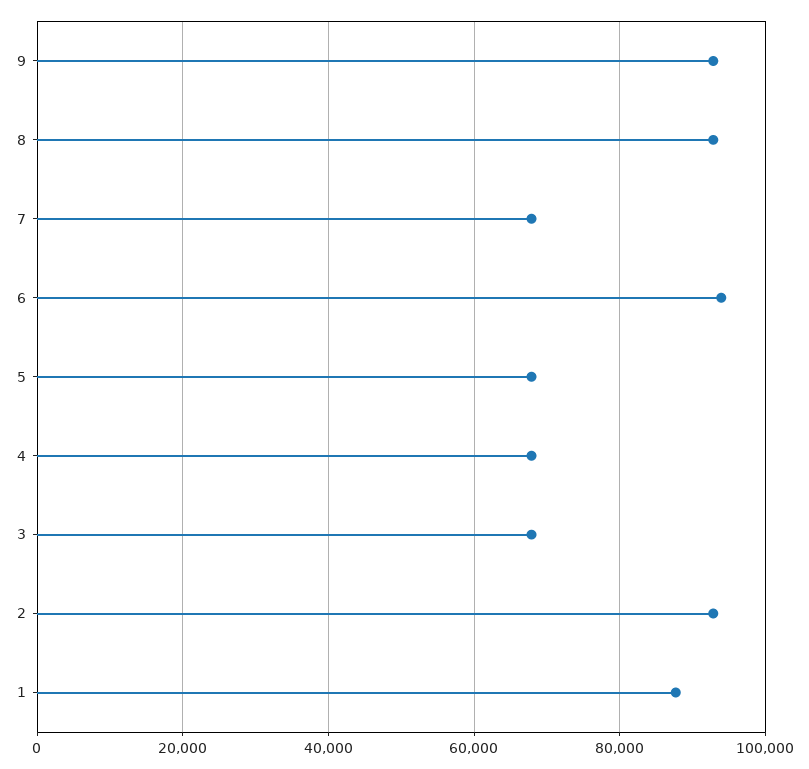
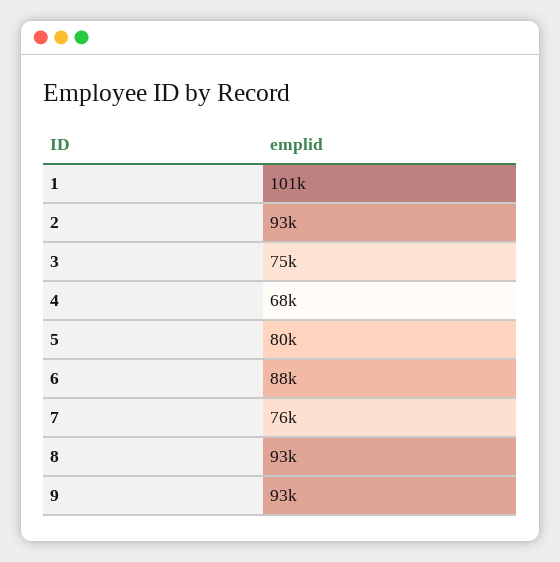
  {
    "9": 93000,
    "8": 93000,
-   "7": 68000,
+   "7": 76000,
-   "6": 94000,
+   "6": 88000,
-   "5": 68000,
+   "5": 80000,
    "4": 68000,
-   "3": 68000,
+   "3": 75000,
    "2": 93000,
-   "1": 88000
+   "1": 101000
  }

